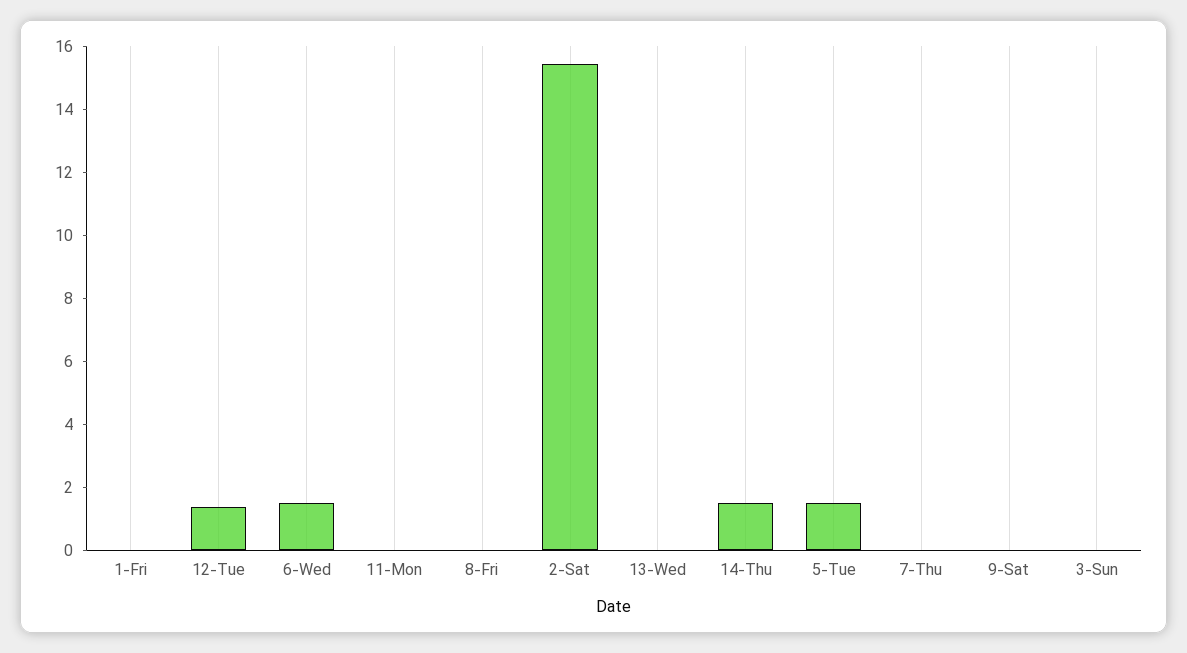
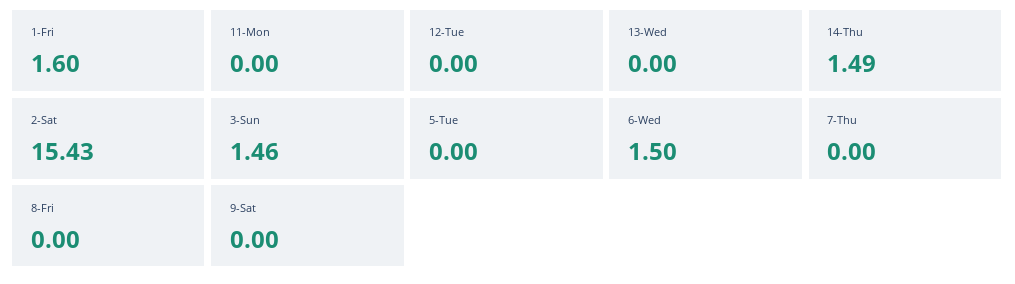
  {
-   "1-Fri": 0,
+   "1-Fri": 1.6,
-   "12-Tue": 1.5,
+   "12-Tue": 0,
    "6-Wed": 1.5,
    "11-Mon": 0,
    "8-Fri": 0,
    "2-Sat": 15.43,
    "13-Wed": 0,
    "14-Thu": 1.49,
-   "5-Tue": 1.5,
+   "5-Tue": 0,
    "7-Thu": 0,
    "9-Sat": 0,
-   "3-Sun": 0
+   "3-Sun": 1.46
  }

